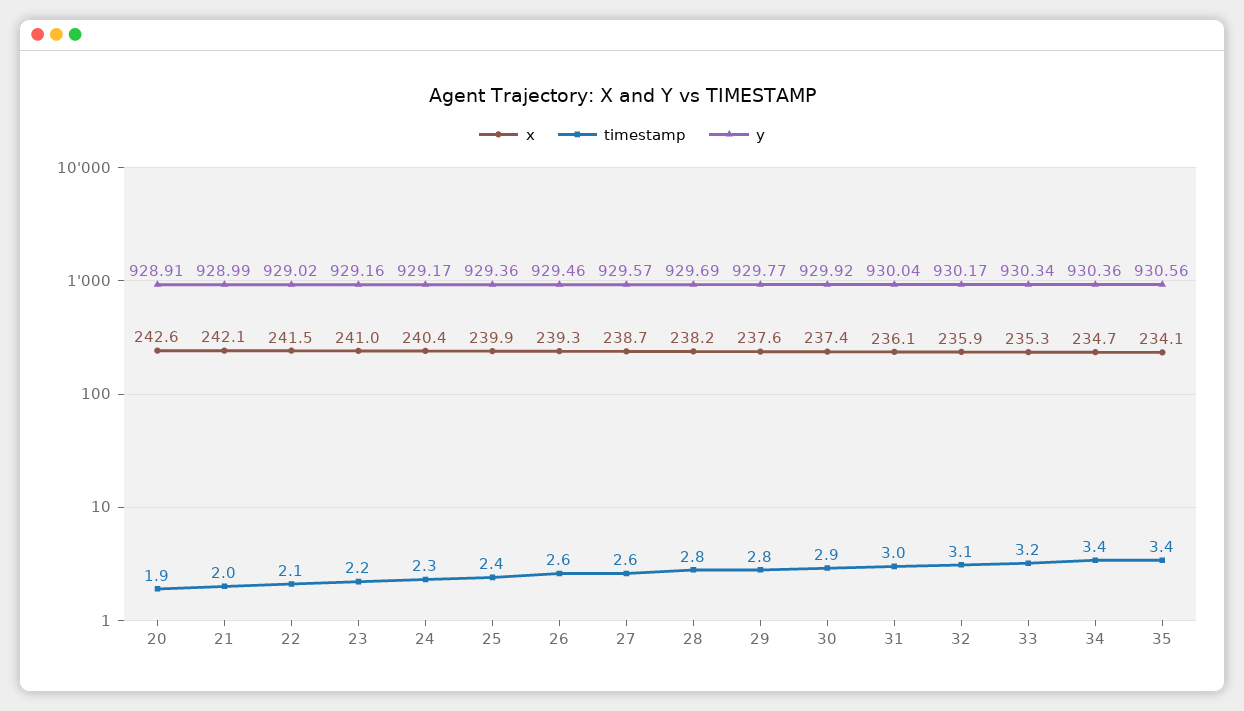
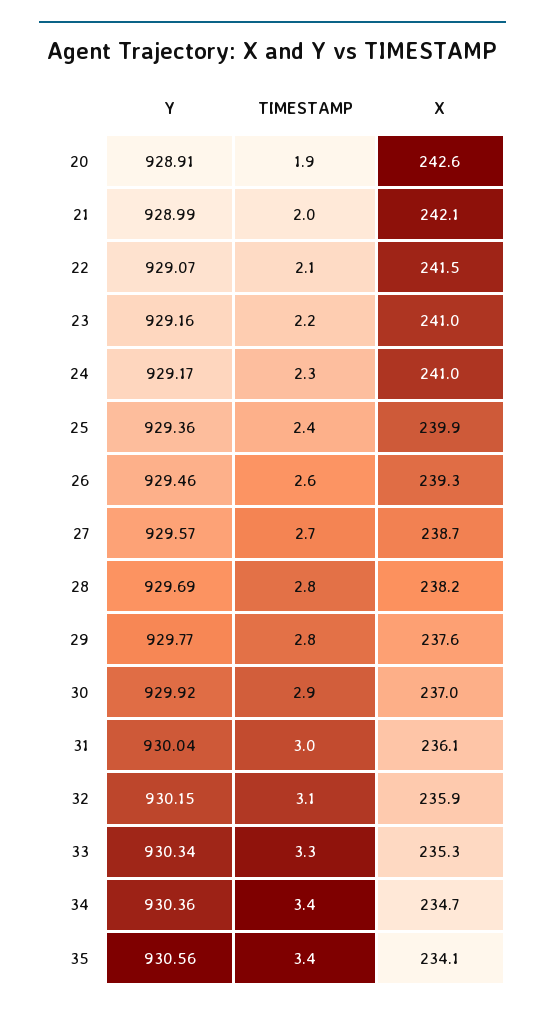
  {
    "x": {
      "20": 242.6,
      "21": 242.1,
      "22": 241.5,
      "23": 241,
-     "24": 240.4,
+     "24": 241,
      "25": 239.9,
      "26": 239.3,
      "27": 238.7,
      "28": 238.2,
      "29": 237.6,
-     "30": 237.4,
+     "30": 237,
      "31": 236.1,
      "32": 235.9,
      "33": 235.3,
      "34": 234.7,
      "35": 234.1
    },
    "timestamp": {
      "20": 1.9,
      "21": 2,
      "22": 2.1,
      "23": 2.2,
      "24": 2.3,
      "25": 2.4,
      "26": 2.6,
-     "27": 2.6,
+     "27": 2.7,
      "28": 2.8,
      "29": 2.8,
      "30": 2.9,
      "31": 3,
      "32": 3.1,
-     "33": 3.2,
+     "33": 3.3,
      "34": 3.4,
      "35": 3.4
    },
    "y": {
      "20": 928.91,
      "21": 928.99,
-     "22": 929.02,
+     "22": 929.07,
      "23": 929.16,
      "24": 929.17,
      "25": 929.36,
      "26": 929.46,
      "27": 929.57,
      "28": 929.69,
      "29": 929.77,
      "30": 929.92,
      "31": 930.04,
-     "32": 930.17,
+     "32": 930.15,
      "33": 930.34,
      "34": 930.36,
      "35": 930.56
    }
  }

